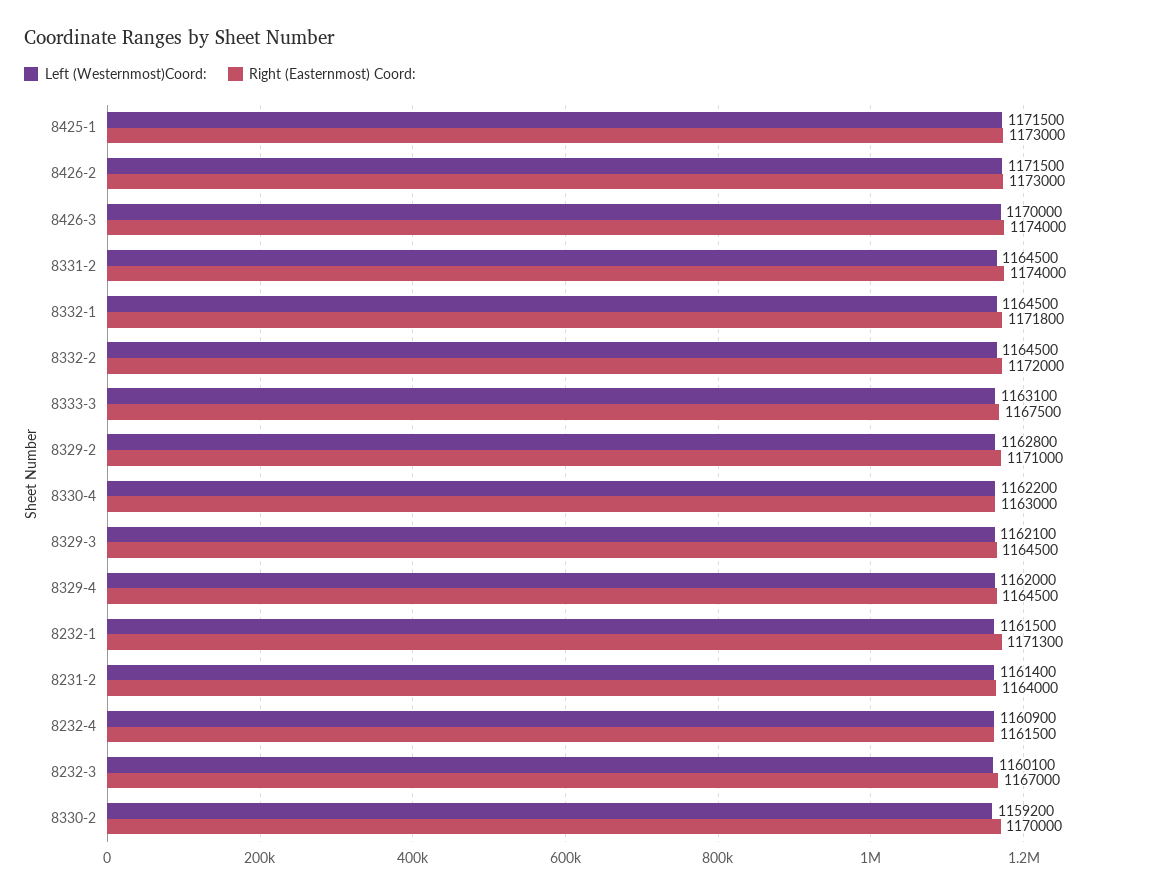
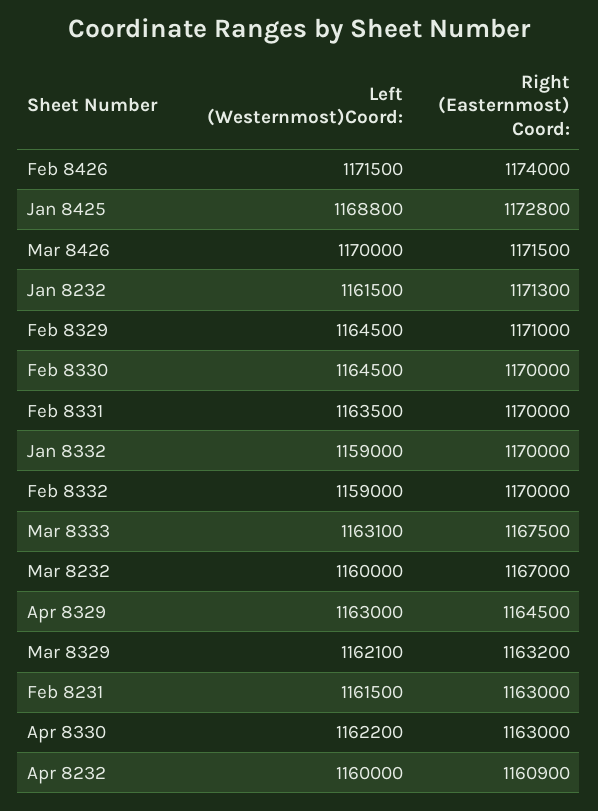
  {
    "Left (Westernmost)Coord:": {
-     "8425-1": 1171500,
+     "8425-1": 1168800,
      "8426-2": 1171500,
      "8426-3": 1170000,
-     "8331-2": 1164500,
+     "8331-2": 1163500,
-     "8332-1": 1164500,
+     "8332-1": 1159000,
-     "8332-2": 1164500,
+     "8332-2": 1159000,
      "8333-3": 1163100,
-     "8329-2": 1162800,
+     "8329-2": 1164500,
      "8330-4": 1162200,
      "8329-3": 1162100,
-     "8329-4": 1162000,
+     "8329-4": 1163000,
      "8232-1": 1161500,
-     "8231-2": 1161400,
+     "8231-2": 1161500,
-     "8232-4": 1160900,
+     "8232-4": 1160000,
-     "8232-3": 1160100,
+     "8232-3": 1160000,
-     "8330-2": 1159200
+     "8330-2": 1164500
    },
    "Right (Easternmost) Coord:": {
-     "8425-1": 1173000,
+     "8425-1": 1172800,
-     "8426-2": 1173000,
+     "8426-2": 1174000,
-     "8426-3": 1174000,
+     "8426-3": 1171500,
-     "8331-2": 1174000,
+     "8331-2": 1170000,
-     "8332-1": 1171800,
+     "8332-1": 1170000,
-     "8332-2": 1172000,
+     "8332-2": 1170000,
      "8333-3": 1167500,
      "8329-2": 1171000,
      "8330-4": 1163000,
-     "8329-3": 1164500,
+     "8329-3": 1163200,
      "8329-4": 1164500,
      "8232-1": 1171300,
-     "8231-2": 1164000,
+     "8231-2": 1163000,
-     "8232-4": 1161500,
+     "8232-4": 1160900,
      "8232-3": 1167000,
      "8330-2": 1170000
    }
  }

